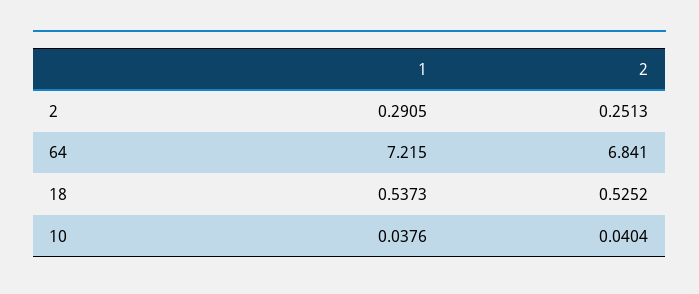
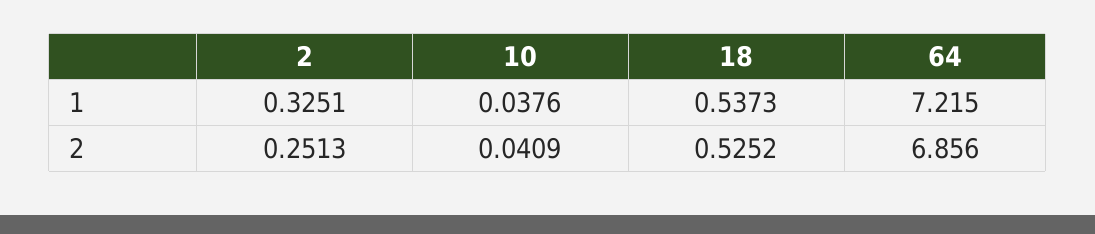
  {
    "1": {
-     "2": 0.2905,
+     "2": 0.3251,
      "64": 7.215,
      "18": 0.5373,
      "10": 0.0376
    },
    "2": {
      "2": 0.2513,
-     "64": 6.841,
+     "64": 6.856,
      "18": 0.5252,
-     "10": 0.0404
+     "10": 0.0409
    }
  }

